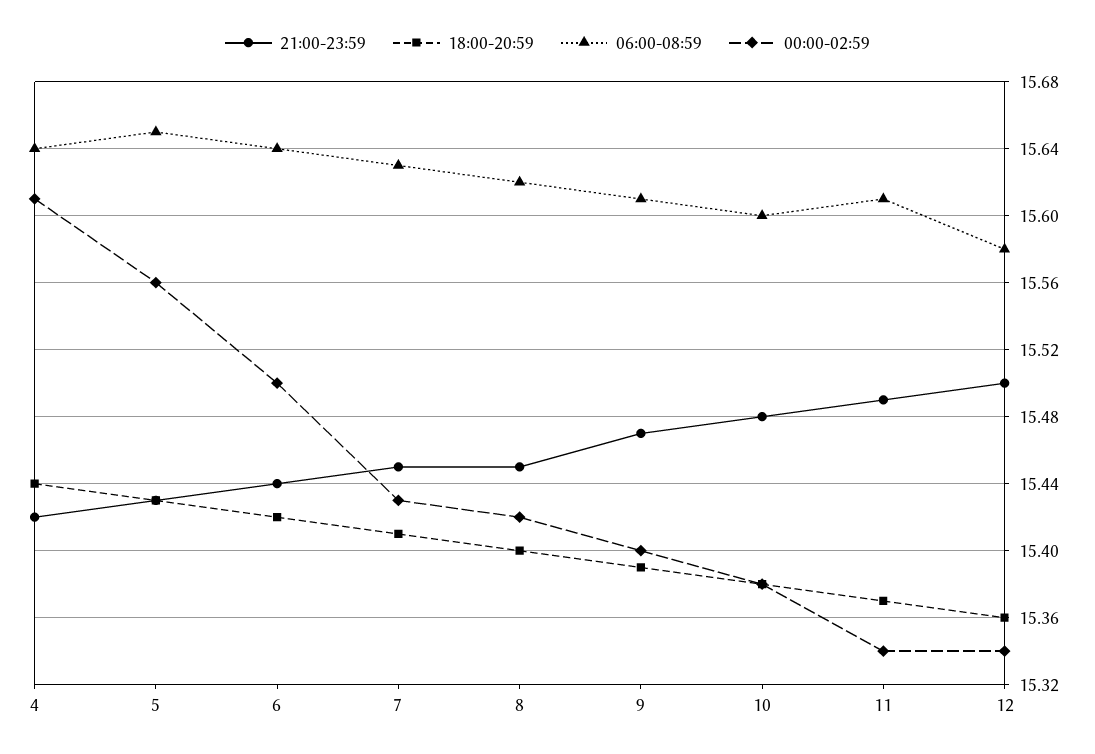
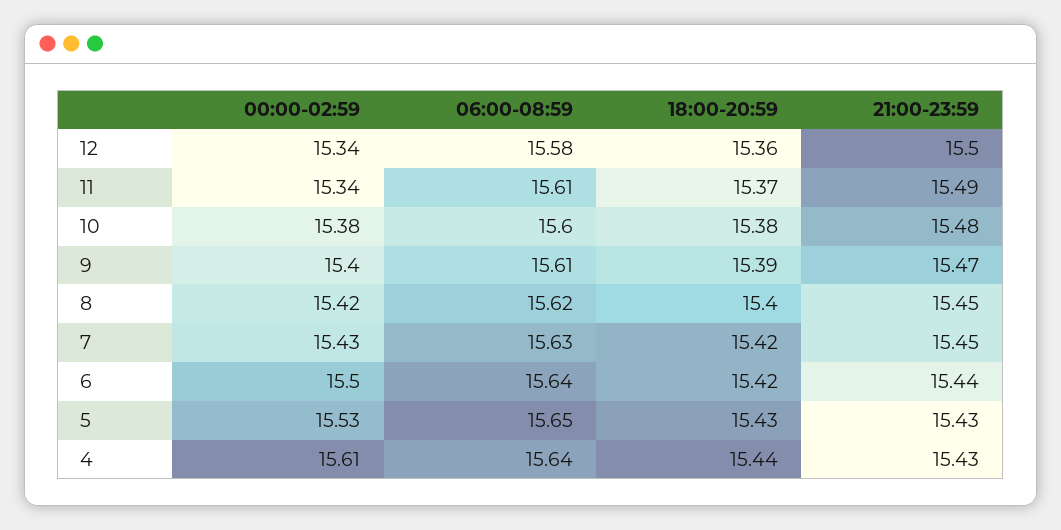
  {
    "21:00-23:59": {
-     "4": 15.42,
+     "4": 15.43,
      "5": 15.43,
      "6": 15.44,
      "7": 15.45,
      "8": 15.45,
      "9": 15.47,
      "10": 15.48,
      "11": 15.49,
      "12": 15.5
    },
    "18:00-20:59": {
      "4": 15.44,
      "5": 15.43,
      "6": 15.42,
-     "7": 15.41,
+     "7": 15.42,
      "8": 15.4,
      "9": 15.39,
      "10": 15.38,
      "11": 15.37,
      "12": 15.36
    },
    "06:00-08:59": {
      "4": 15.64,
      "5": 15.65,
      "6": 15.64,
      "7": 15.63,
      "8": 15.62,
      "9": 15.61,
      "10": 15.6,
      "11": 15.61,
      "12": 15.58
    },
    "00:00-02:59": {
      "4": 15.61,
-     "5": 15.56,
+     "5": 15.53,
      "6": 15.5,
      "7": 15.43,
      "8": 15.42,
      "9": 15.4,
      "10": 15.38,
      "11": 15.34,
      "12": 15.34
    }
  }

